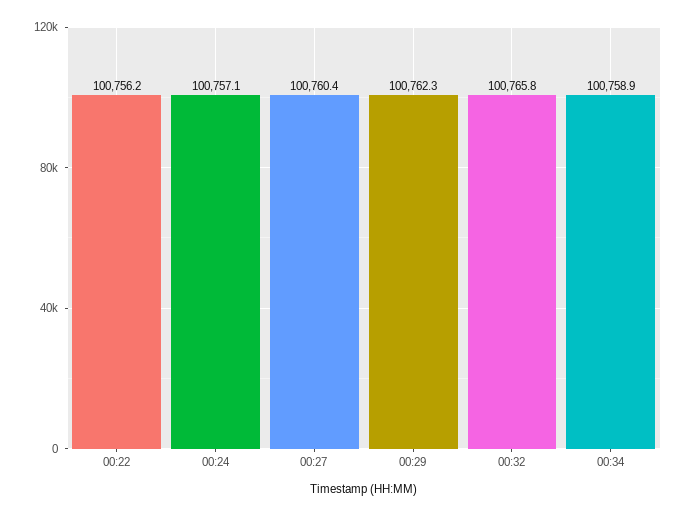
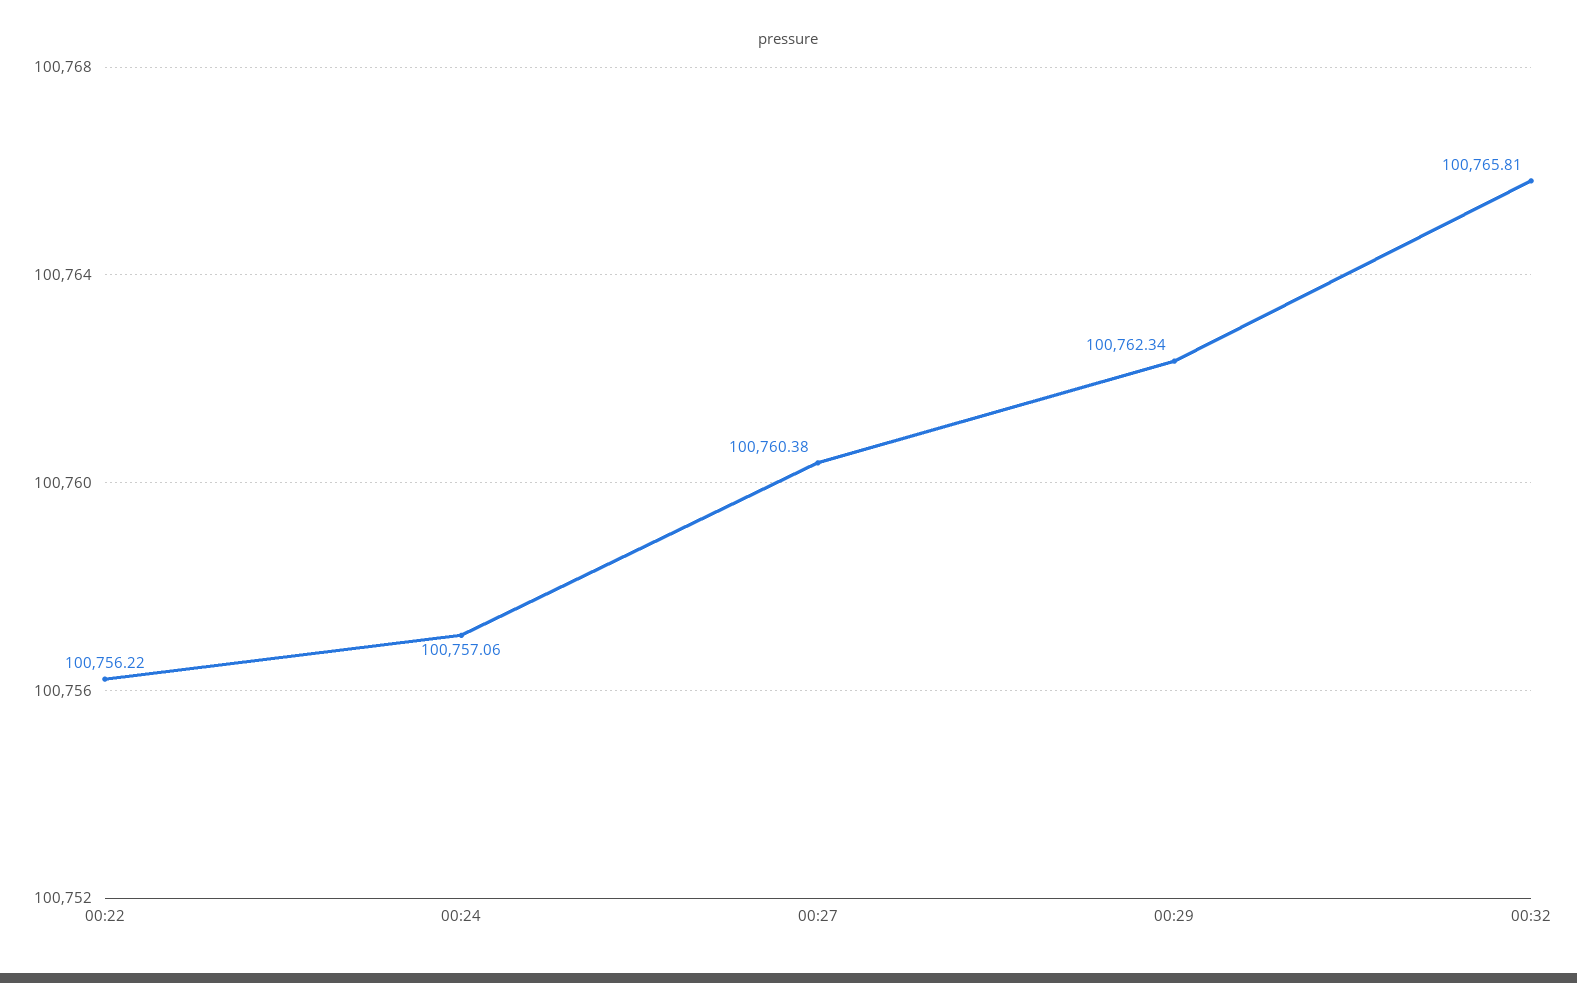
  {
    "00:22": 100756.22,
    "00:24": 100757.06,
    "00:27": 100760.38,
    "00:29": 100762.34,
-   "00:32": 100765.81,
+   "00:32": 100765.81
-   "00:34": 100758.9
  }

